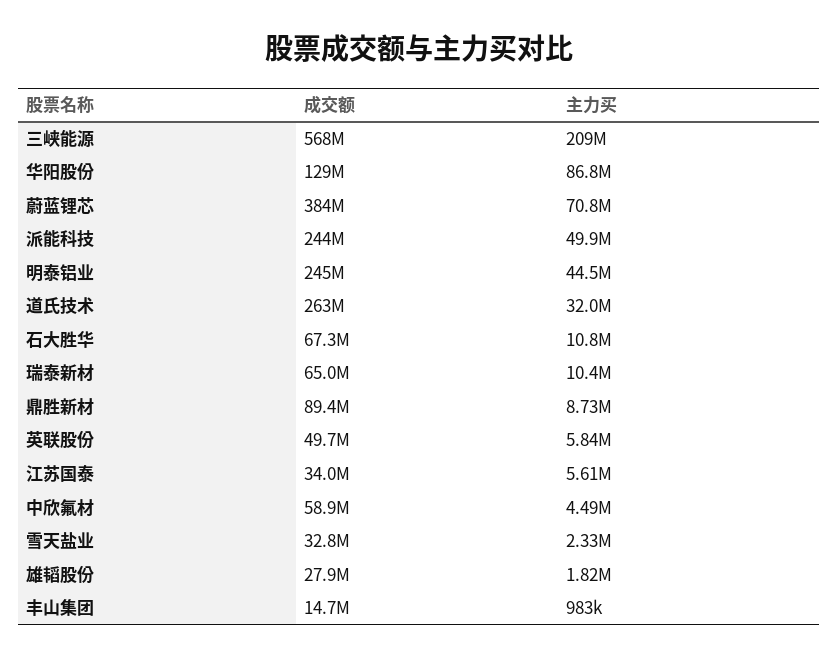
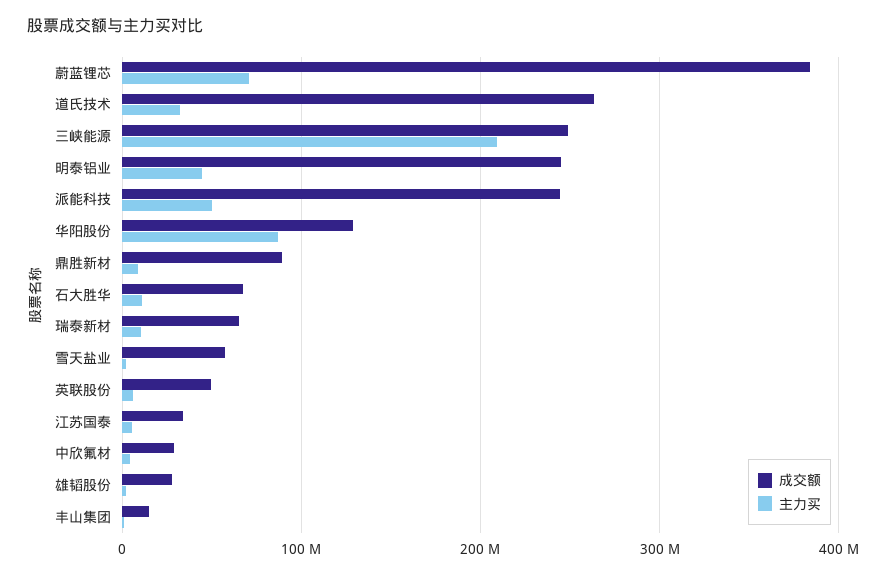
  {
    "成交额": {
-     "三峡能源": 568000000,
+     "三峡能源": 250000000,
      "华阳股份": 129000000,
      "蔚蓝锂芯": 384000000,
      "派能科技": 244000000,
      "明泰铝业": 245000000,
      "道氏技术": 263000000,
      "石大胜华": 67300000,
      "瑞泰新材": 65000000,
      "鼎胜新材": 89400000,
      "英联股份": 49700000,
      "江苏国泰": 34000000,
-     "中欣氟材": 58900000,
+     "中欣氟材": 30000000,
-     "雪天盐业": 32800000,
+     "雪天盐业": 60000000,
      "雄韬股份": 27900000,
      "丰山集团": 14700000
    },
    "主力买": {
      "三峡能源": 209000000,
      "华阳股份": 86800000,
      "蔚蓝锂芯": 70800000,
      "派能科技": 49900000,
      "明泰铝业": 44500000,
      "道氏技术": 32000000,
      "石大胜华": 10800000,
      "瑞泰新材": 10400000,
      "鼎胜新材": 8730000,
      "英联股份": 5840000,
      "江苏国泰": 5610000,
      "中欣氟材": 4490000,
      "雪天盐业": 2330000,
      "雄韬股份": 1820000,
      "丰山集团": 983000
    }
  }

